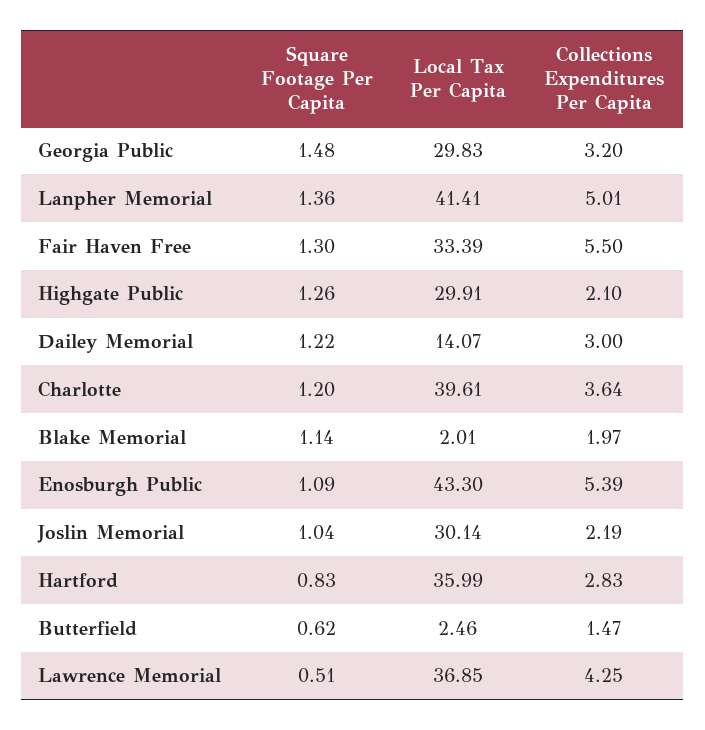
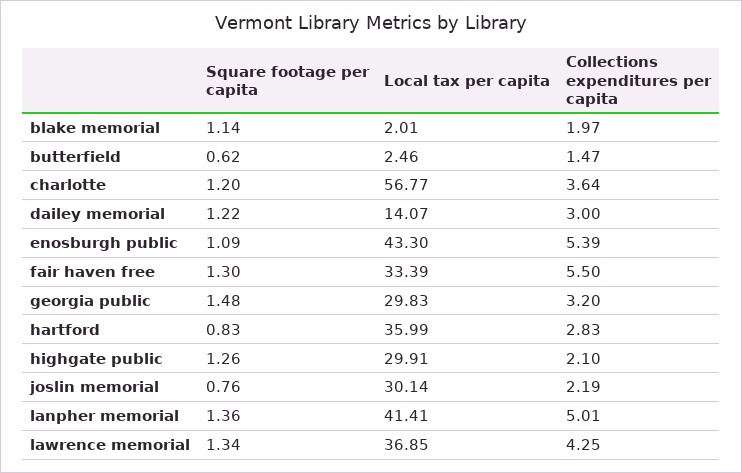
  {
    "Square Footage Per Capita": {
      "Georgia Public": 1.48,
      "Lanpher Memorial": 1.36,
      "Fair Haven Free": 1.3,
      "Highgate Public": 1.26,
      "Dailey Memorial": 1.22,
      "Charlotte": 1.2,
      "Blake Memorial": 1.14,
      "Enosburgh Public": 1.09,
-     "Joslin Memorial": 1.04,
+     "Joslin Memorial": 0.76,
      "Hartford": 0.83,
      "Butterfield": 0.62,
-     "Lawrence Memorial": 0.51
+     "Lawrence Memorial": 1.34
    },
    "Local Tax Per Capita": {
      "Georgia Public": 29.83,
      "Lanpher Memorial": 41.41,
      "Fair Haven Free": 33.39,
      "Highgate Public": 29.91,
      "Dailey Memorial": 14.07,
-     "Charlotte": 39.61,
+     "Charlotte": 56.77,
      "Blake Memorial": 2.01,
      "Enosburgh Public": 43.3,
      "Joslin Memorial": 30.14,
      "Hartford": 35.99,
      "Butterfield": 2.46,
      "Lawrence Memorial": 36.85
    },
    "Collections Expenditures Per Capita": {
      "Georgia Public": 3.2,
      "Lanpher Memorial": 5.01,
      "Fair Haven Free": 5.5,
      "Highgate Public": 2.1,
      "Dailey Memorial": 3,
      "Charlotte": 3.64,
      "Blake Memorial": 1.97,
      "Enosburgh Public": 5.39,
      "Joslin Memorial": 2.19,
      "Hartford": 2.83,
      "Butterfield": 1.47,
      "Lawrence Memorial": 4.25
    }
  }

